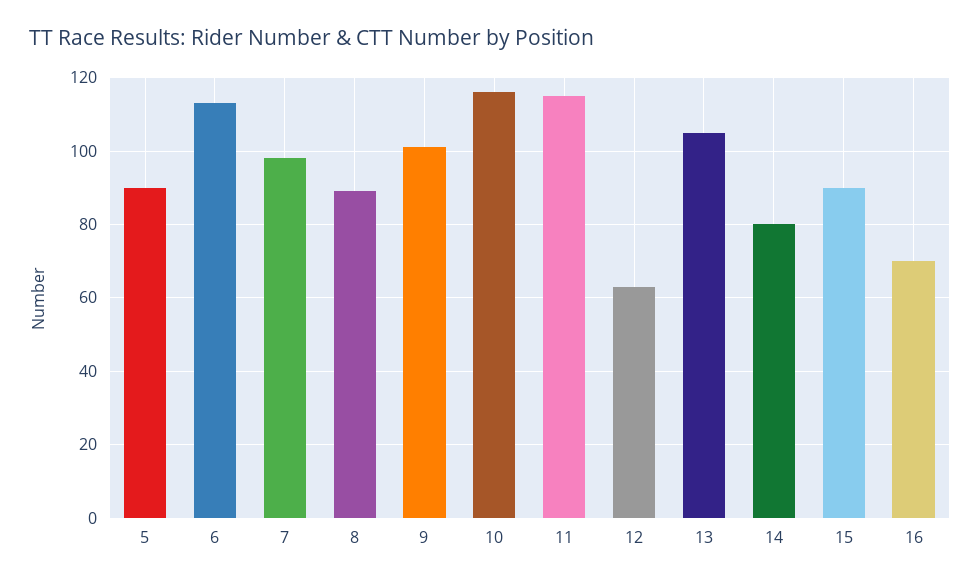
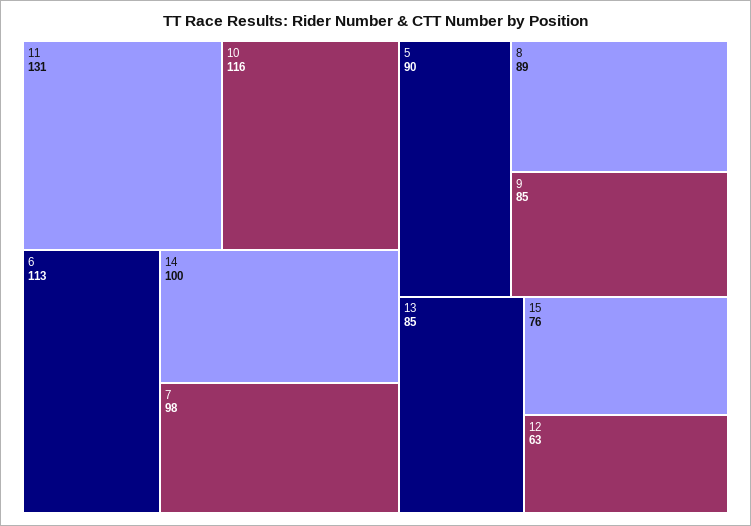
  {
    "5": 90,
    "6": 113,
    "7": 98,
    "8": 89,
-   "9": 100,
+   "9": 85,
    "10": 116,
-   "11": 115,
+   "11": 131,
    "12": 63,
-   "13": 105,
+   "13": 85,
-   "14": 80,
+   "14": 100,
-   "15": 90,
+   "15": 76
-   "16": 70
  }

